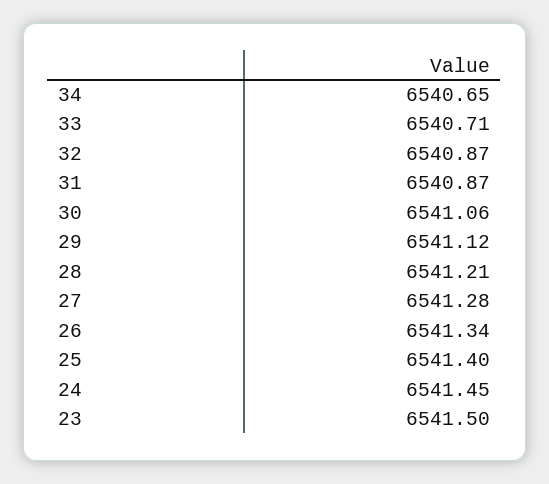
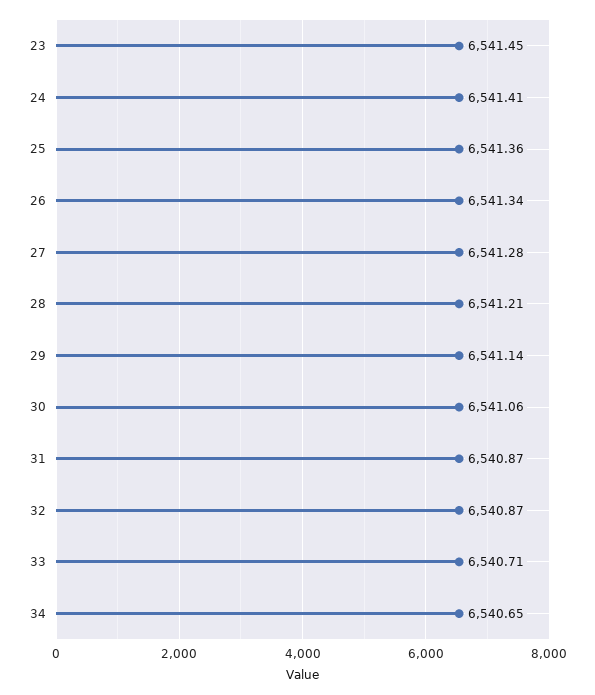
  {
    "34": 6540.65,
    "33": 6540.71,
    "32": 6540.87,
    "31": 6540.87,
    "30": 6541.06,
-   "29": 6541.12,
+   "29": 6541.14,
    "28": 6541.21,
    "27": 6541.28,
    "26": 6541.34,
-   "25": 6541.4,
+   "25": 6541.36,
-   "24": 6541.45,
+   "24": 6541.41,
-   "23": 6541.5
+   "23": 6541.45
  }

